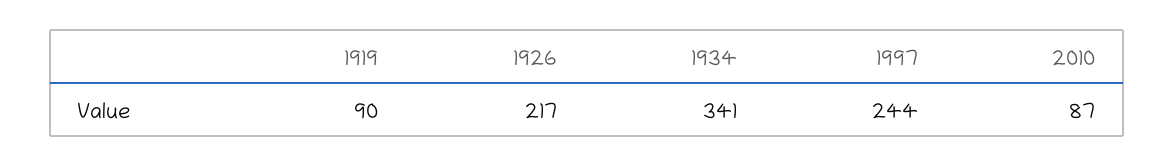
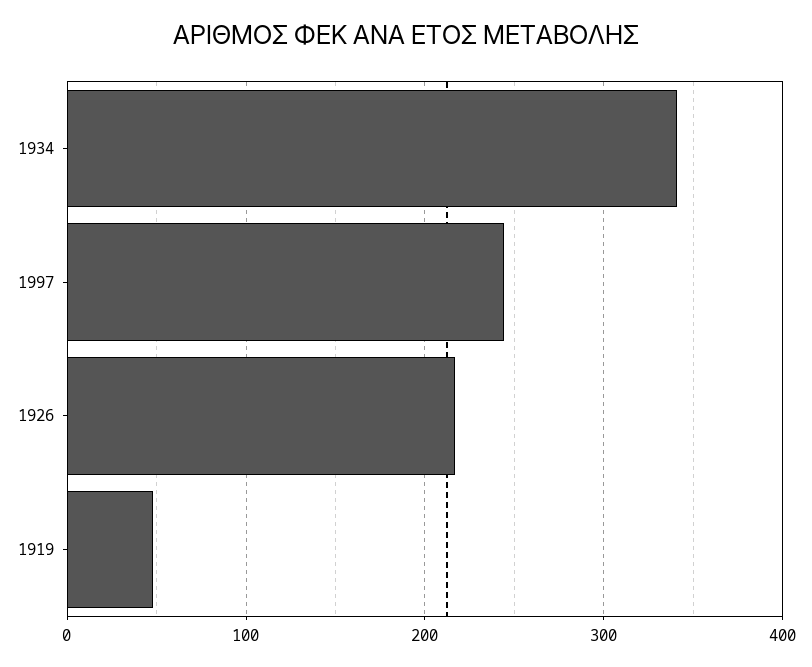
  {
-   "1919": 90,
+   "1919": 50,
    "1926": 217,
    "1934": 341,
-   "1997": 244,
+   "1997": 244
-   "2010": 87
  }

